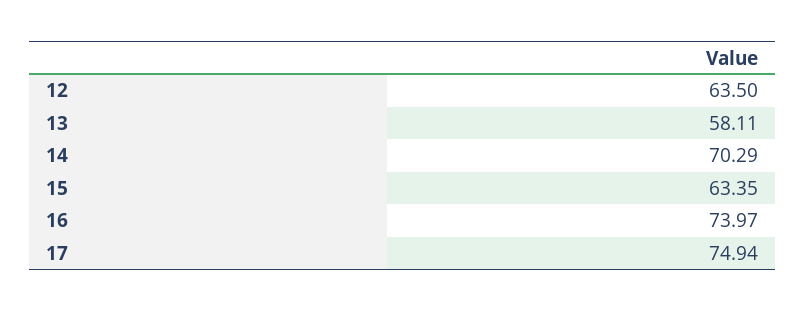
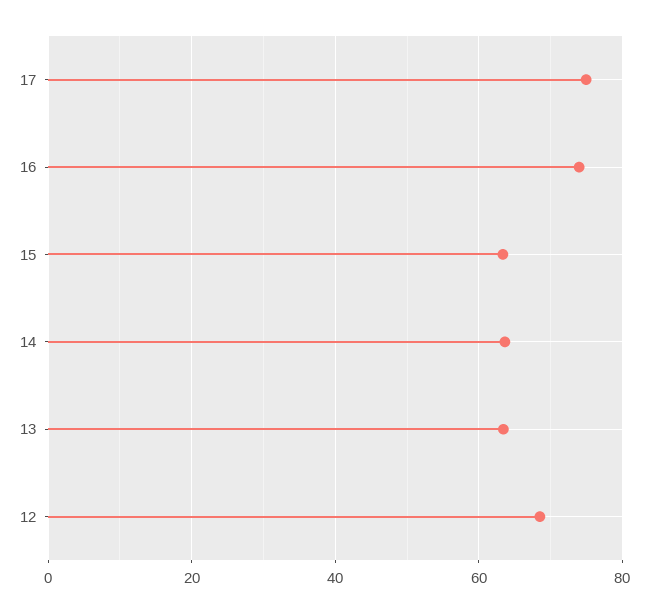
  {
-   "12": 63.5,
+   "12": 68,
-   "13": 58.11,
+   "13": 64,
-   "14": 70.29,
+   "14": 64,
    "15": 63.35,
    "16": 73.97,
    "17": 74.94
  }

